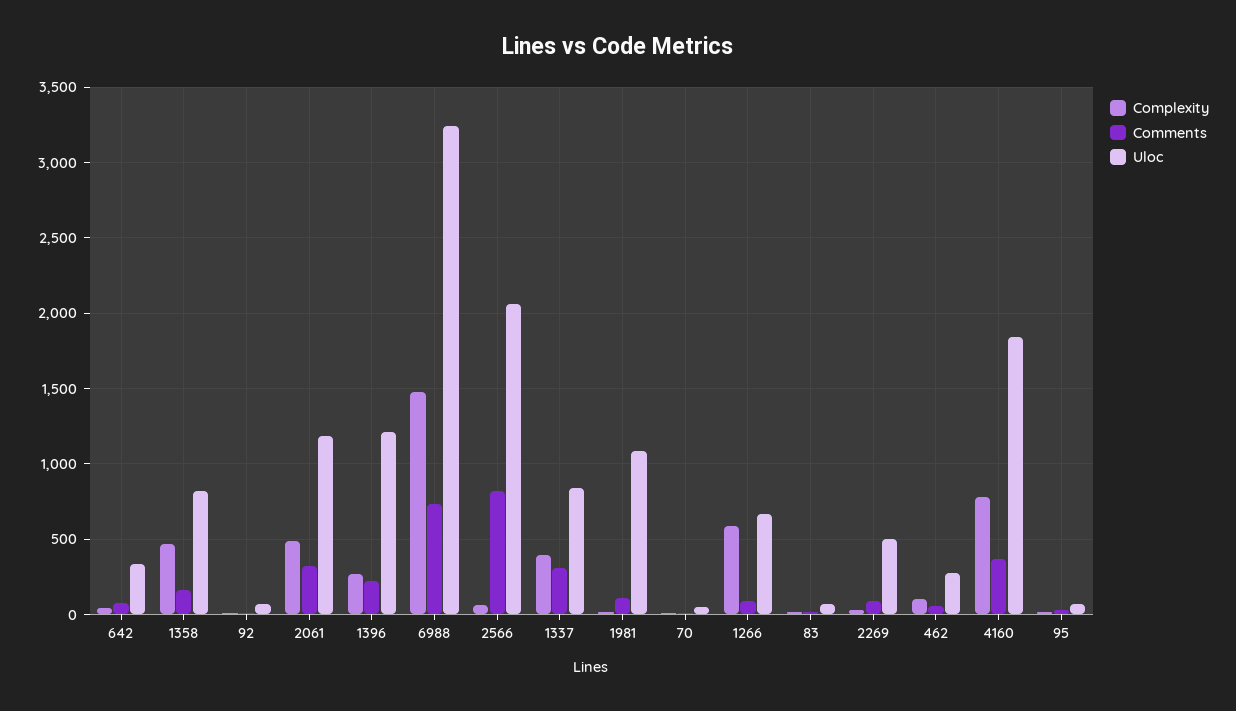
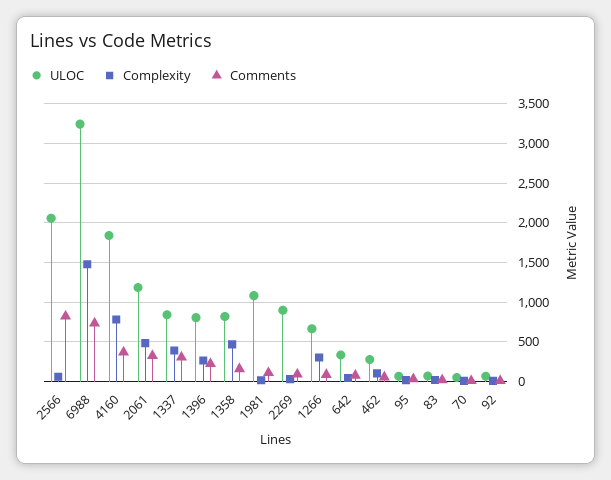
  {
    "Complexity": {
      "642": 50,
      "1358": 450,
      "92": 0,
      "2061": 500,
      "1396": 250,
      "6988": 1500,
      "2566": 50,
      "1337": 400,
      "1981": 0,
      "70": 0,
-     "1266": 600,
+     "1266": 300,
      "83": 0,
      "2269": 50,
      "462": 100,
      "4160": 800,
      "95": 0
    },
    "Comments": {
      "642": 100,
      "1358": 150,
      "92": 0,
      "2061": 300,
      "1396": 200,
      "6988": 750,
      "2566": 800,
      "1337": 300,
      "1981": 100,
      "70": 0,
      "1266": 100,
      "83": 0,
      "2269": 100,
      "462": 50,
      "4160": 350,
      "95": 50
    },
    "Uloc": {
      "642": 350,
      "1358": 800,
      "92": 50,
      "2061": 1200,
-     "1396": 1200,
+     "1396": 800,
      "6988": 3250,
      "2566": 2050,
      "1337": 850,
      "1981": 1100,
      "70": 50,
      "1266": 650,
      "83": 50,
-     "2269": 500,
+     "2269": 900,
      "462": 300,
      "4160": 1850,
      "95": 50
    }
  }

